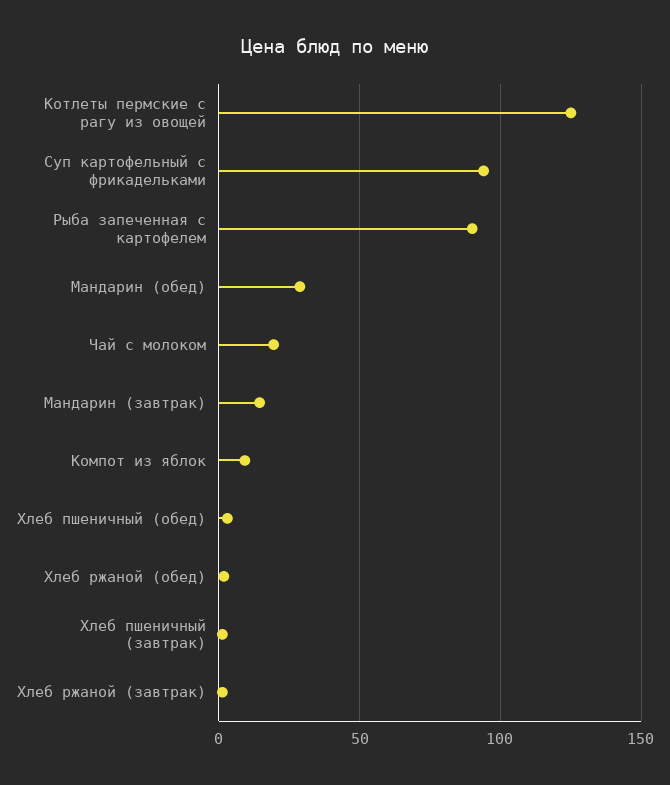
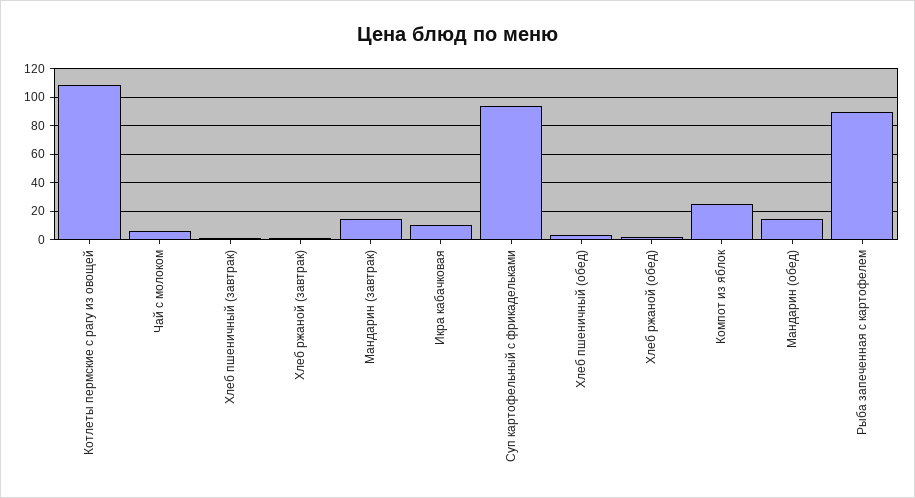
  {
-   "Котлеты пермские с рагу из овощей": 125,
+   "Котлеты пермские с рагу из овощей": 110,
    "Суп картофельный с фрикадельками": 95,
    "Рыба запеченная с картофелем": 90,
-   "Мандарин (обед)": 30,
+   "Мандарин (обед)": 15,
-   "Чай с молоком": 20,
+   "Чай с молоком": 5,
    "Мандарин (завтрак)": 15,
-   "Компот из яблок": 10,
+   "Компот из яблок": 25,
    "Хлеб пшеничный (обед)": 5,
    "Хлеб ржаной (обед)": 0,
    "Хлеб пшеничный (завтрак)": 0,
-   "Хлеб ржаной (завтрак)": 0
+   "Хлеб ржаной (завтрак)": 0,
+   "Икра кабачковая": 10
  }

